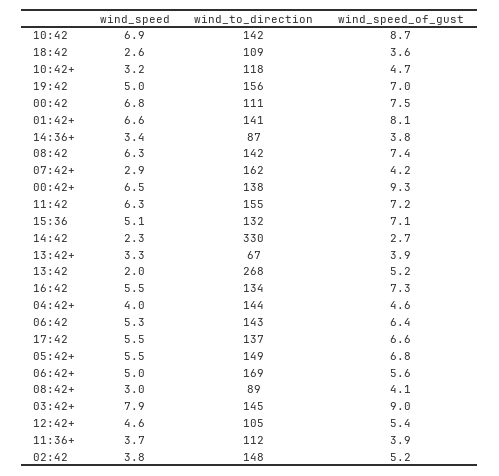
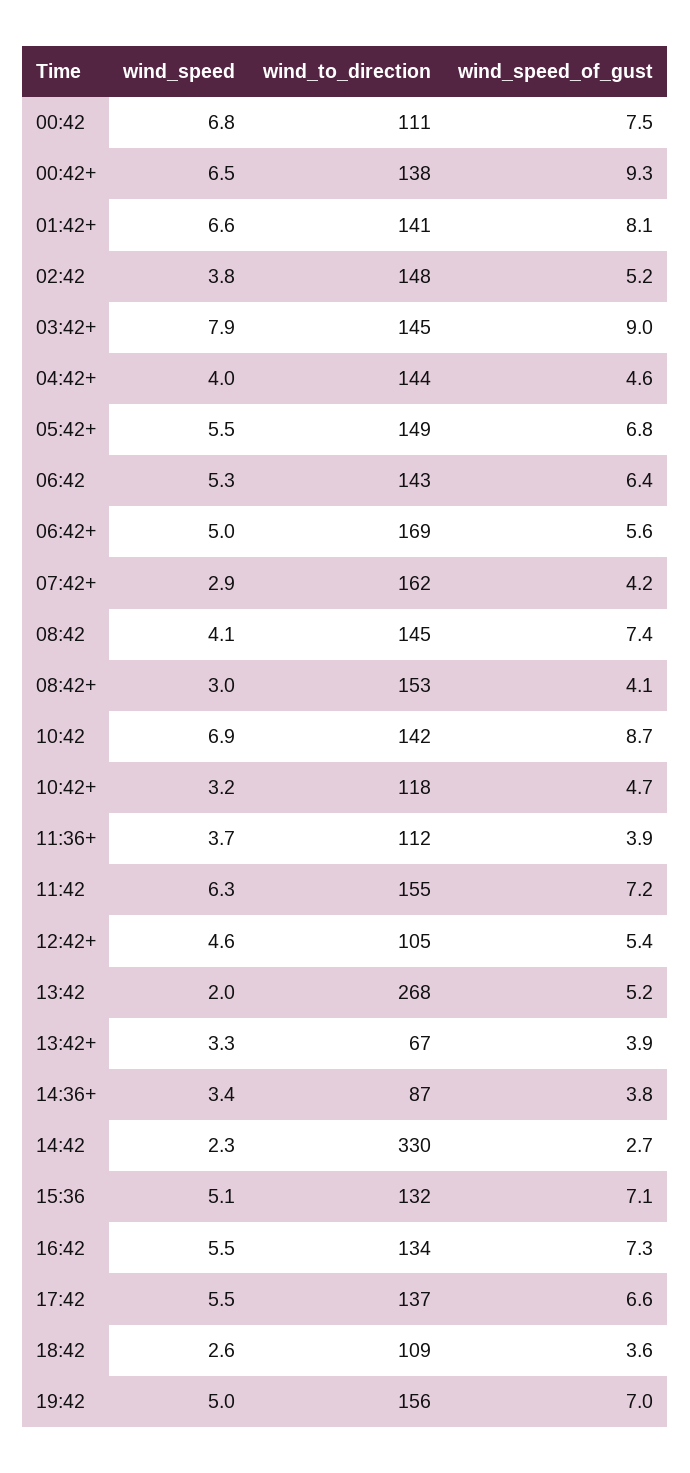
  {
    "wind_speed": {
      "10:42": 6.9,
      "18:42": 2.6,
      "10:42+": 3.2,
      "19:42": 5,
      "00:42": 6.8,
      "01:42+": 6.6,
      "14:36+": 3.4,
-     "08:42": 6.3,
+     "08:42": 4.1,
      "07:42+": 2.9,
      "00:42+": 6.5,
      "11:42": 6.3,
      "15:36": 5.1,
      "14:42": 2.3,
      "13:42+": 3.3,
      "13:42": 2,
      "16:42": 5.5,
      "04:42+": 4,
      "06:42": 5.3,
      "17:42": 5.5,
      "05:42+": 5.5,
      "06:42+": 5,
      "08:42+": 3,
      "03:42+": 7.9,
      "12:42+": 4.6,
      "11:36+": 3.7,
      "02:42": 3.8
    },
    "wind_to_direction": {
      "10:42": 142,
      "18:42": 109,
      "10:42+": 118,
      "19:42": 156,
      "00:42": 111,
      "01:42+": 141,
      "14:36+": 87,
-     "08:42": 142,
+     "08:42": 145,
      "07:42+": 162,
      "00:42+": 138,
      "11:42": 155,
      "15:36": 132,
      "14:42": 330,
      "13:42+": 67,
      "13:42": 268,
      "16:42": 134,
      "04:42+": 144,
      "06:42": 143,
      "17:42": 137,
      "05:42+": 149,
      "06:42+": 169,
-     "08:42+": 89,
+     "08:42+": 153,
      "03:42+": 145,
      "12:42+": 105,
      "11:36+": 112,
      "02:42": 148
    },
    "wind_speed_of_gust": {
      "10:42": 8.7,
      "18:42": 3.6,
      "10:42+": 4.7,
      "19:42": 7,
      "00:42": 7.5,
      "01:42+": 8.1,
      "14:36+": 3.8,
      "08:42": 7.4,
      "07:42+": 4.2,
      "00:42+": 9.3,
      "11:42": 7.2,
      "15:36": 7.1,
      "14:42": 2.7,
      "13:42+": 3.9,
      "13:42": 5.2,
      "16:42": 7.3,
      "04:42+": 4.6,
      "06:42": 6.4,
      "17:42": 6.6,
      "05:42+": 6.8,
      "06:42+": 5.6,
      "08:42+": 4.1,
      "03:42+": 9,
      "12:42+": 5.4,
      "11:36+": 3.9,
      "02:42": 5.2
    }
  }

